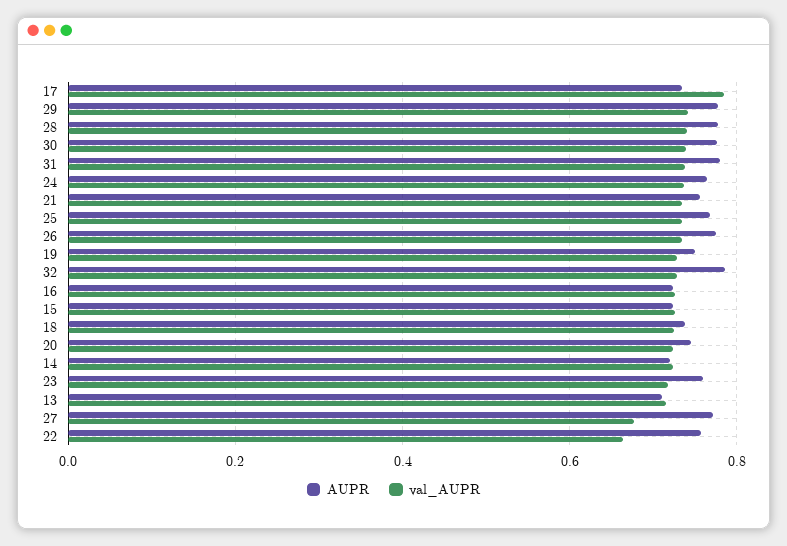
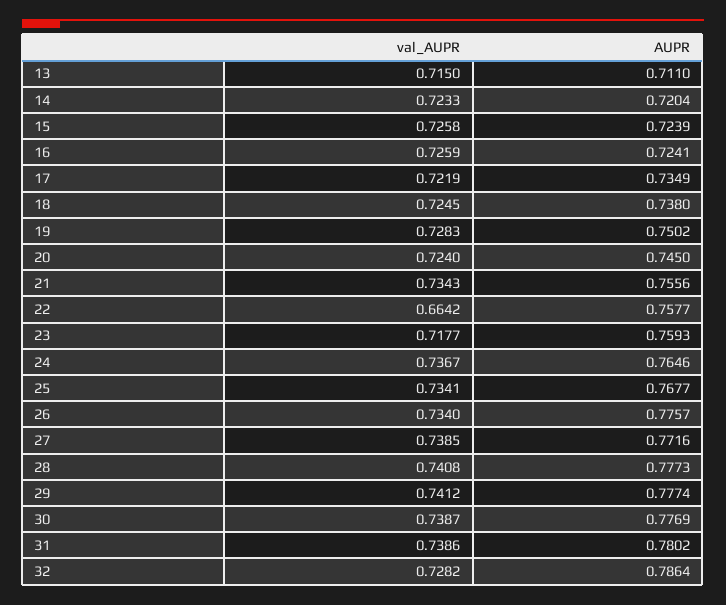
  {
    "AUPR": {
      "17": 0.7349,
      "29": 0.7774,
      "28": 0.7773,
      "30": 0.7769,
      "31": 0.7802,
      "24": 0.7646,
      "21": 0.7556,
      "25": 0.7677,
      "26": 0.7757,
      "19": 0.7502,
      "32": 0.7864,
      "16": 0.7241,
      "15": 0.7239,
      "18": 0.738,
      "20": 0.745,
      "14": 0.7204,
      "23": 0.7593,
      "13": 0.711,
      "27": 0.7716,
      "22": 0.7577
    },
    "val_AUPR": {
-     "17": 0.78,
+     "17": 0.7219,
      "29": 0.7412,
      "28": 0.7408,
      "30": 0.7387,
      "31": 0.7386,
      "24": 0.7367,
      "21": 0.7343,
      "25": 0.7341,
      "26": 0.734,
      "19": 0.7283,
      "32": 0.7282,
      "16": 0.7259,
      "15": 0.7258,
      "18": 0.7245,
      "20": 0.724,
      "14": 0.7233,
      "23": 0.7177,
      "13": 0.715,
-     "27": 0.68,
+     "27": 0.7385,
      "22": 0.6642
    }
  }

